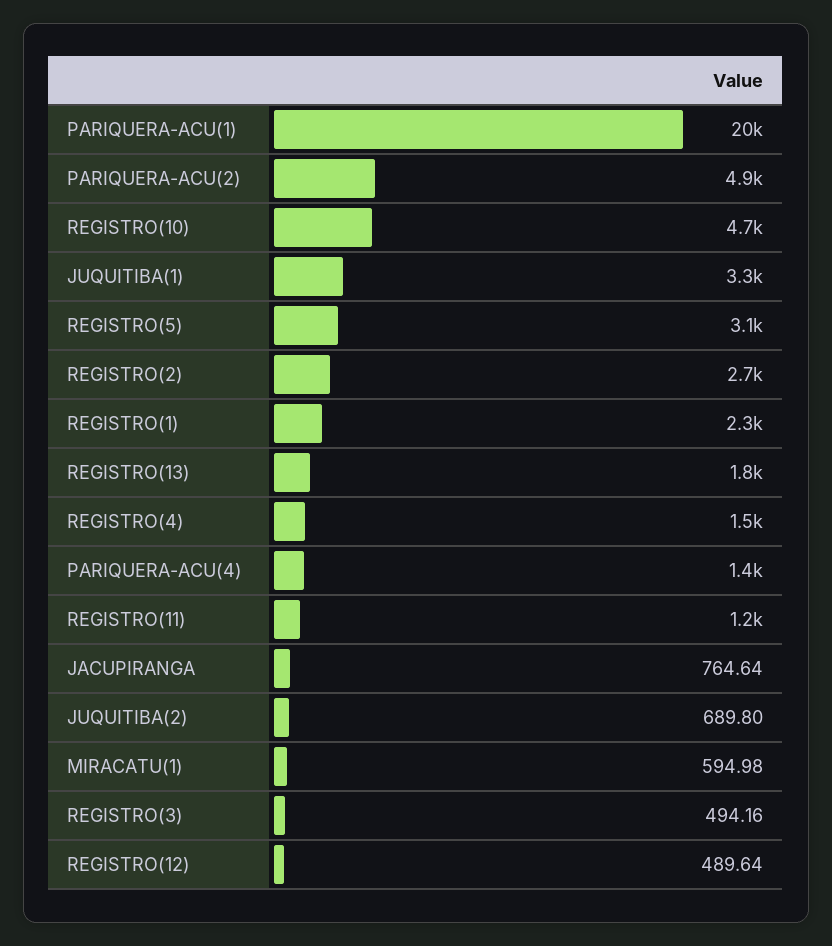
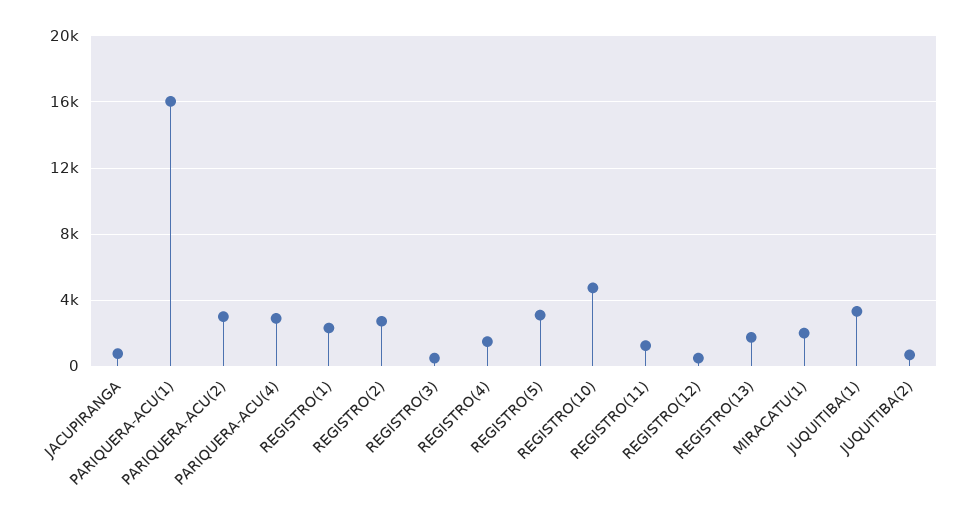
  {
-   "PARIQUERA-ACU(1)": 20000,
+   "PARIQUERA-ACU(1)": 16000,
-   "PARIQUERA-ACU(2)": 4900,
+   "PARIQUERA-ACU(2)": 3000,
    "REGISTRO(10)": 4700,
    "JUQUITIBA(1)": 3300,
    "REGISTRO(5)": 3100,
    "REGISTRO(2)": 2700,
    "REGISTRO(1)": 2300,
    "REGISTRO(13)": 1800,
    "REGISTRO(4)": 1500,
-   "PARIQUERA-ACU(4)": 1400,
+   "PARIQUERA-ACU(4)": 3000,
    "REGISTRO(11)": 1200,
    "JACUPIRANGA": 764.64,
    "JUQUITIBA(2)": 689.8,
-   "MIRACATU(1)": 594.98,
+   "MIRACATU(1)": 2000,
    "REGISTRO(3)": 494.16,
    "REGISTRO(12)": 489.64
  }

